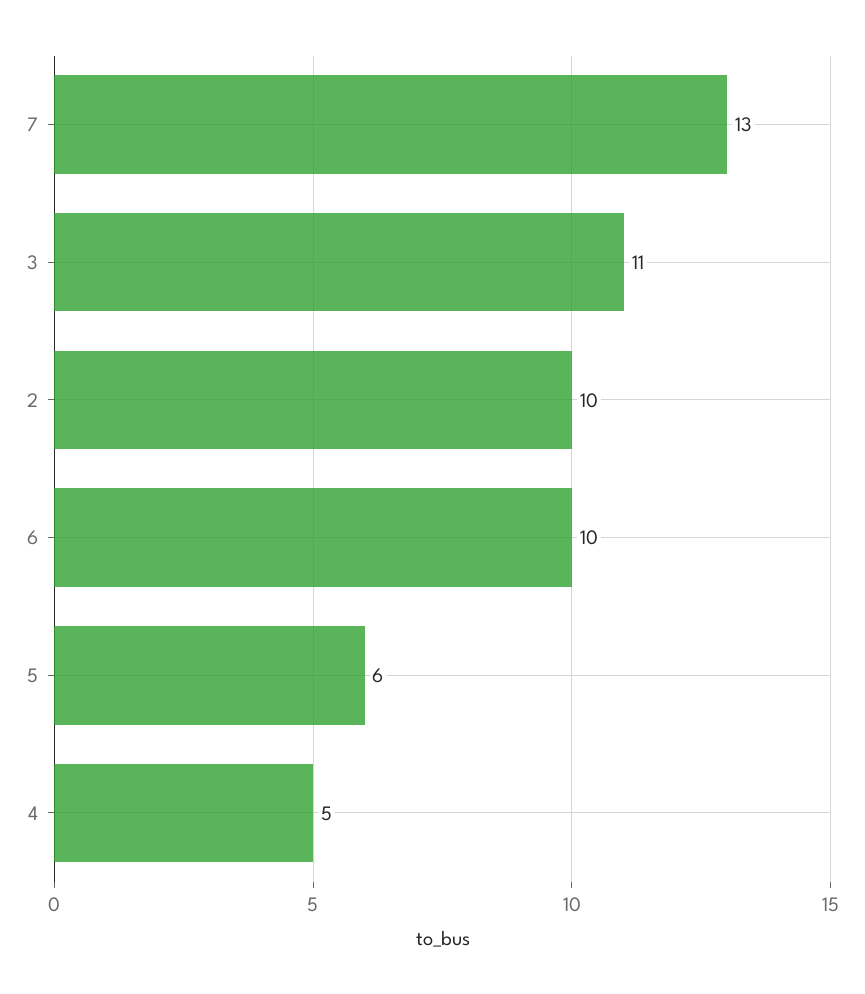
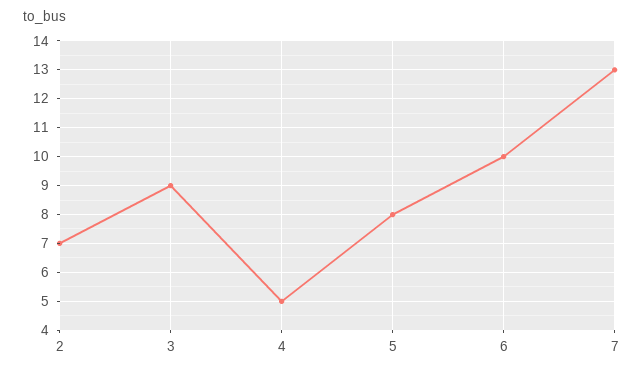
  {
    "7": 13,
-   "3": 11,
+   "3": 9,
-   "2": 10,
+   "2": 7,
    "6": 10,
-   "5": 6,
+   "5": 8,
    "4": 5
  }

